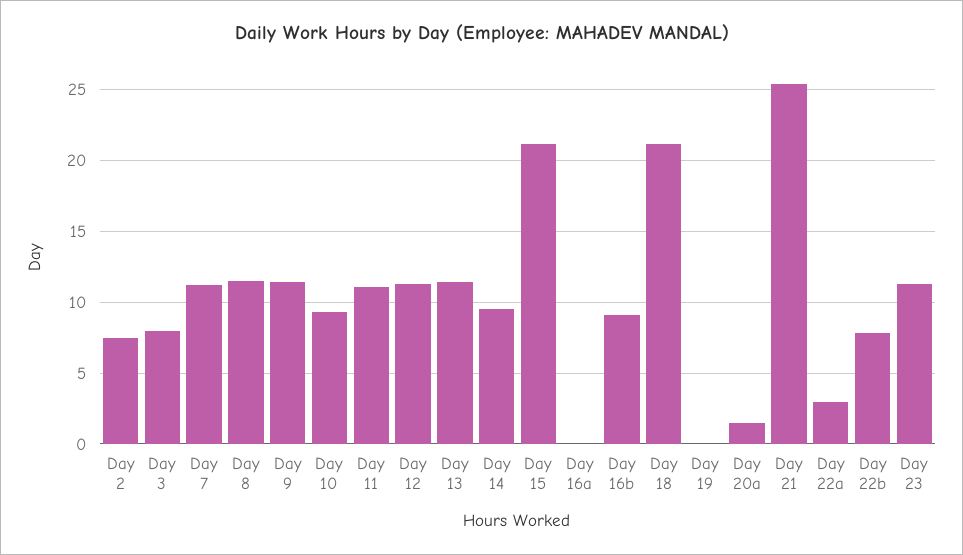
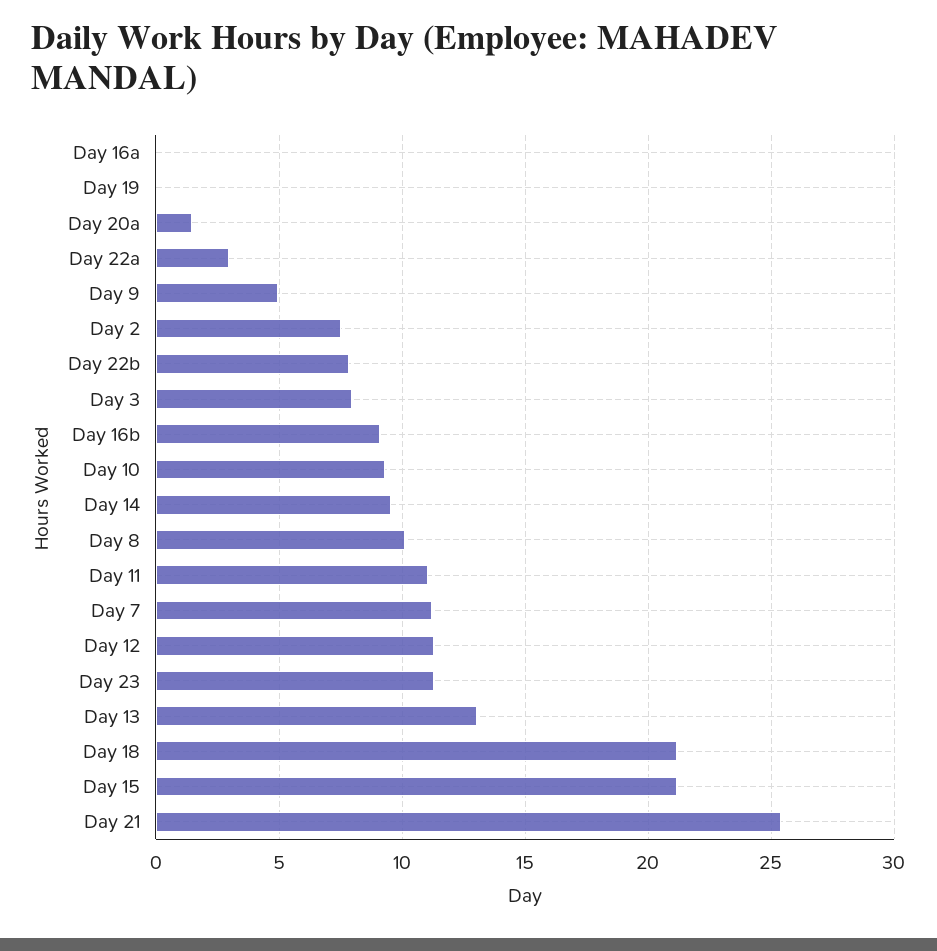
  {
    "Day 2": 7.5,
    "Day 3": 8,
    "Day 7": 11,
-   "Day 8": 11.5,
+   "Day 8": 10,
-   "Day 9": 11.5,
+   "Day 9": 5,
    "Day 10": 9.5,
    "Day 11": 11,
    "Day 12": 11.5,
-   "Day 13": 11.5,
+   "Day 13": 13,
    "Day 14": 9.5,
    "Day 15": 21,
    "Day 16a": 0,
    "Day 16b": 9,
    "Day 18": 21,
    "Day 19": 0,
    "Day 20a": 1.5,
    "Day 21": 25.5,
    "Day 22a": 3,
    "Day 22b": 8,
    "Day 23": 11.5
  }

